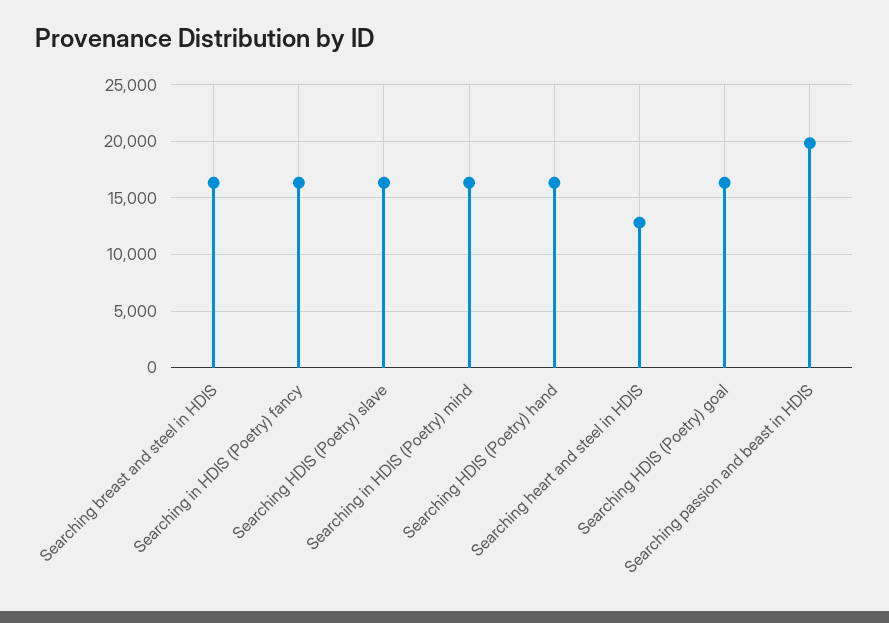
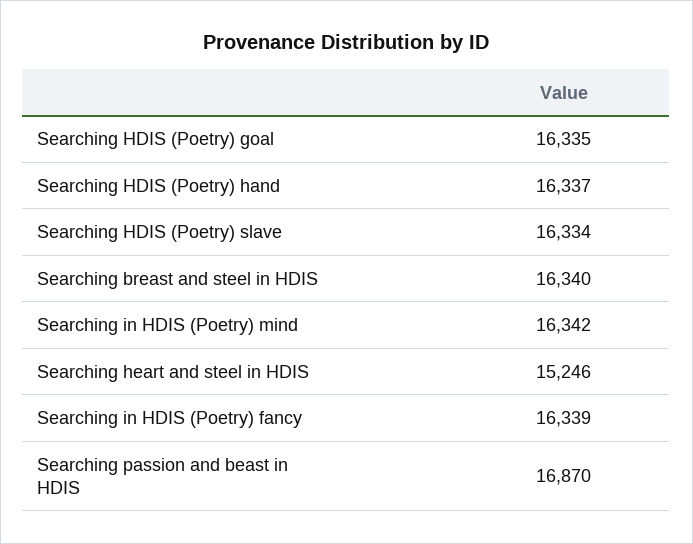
  {
    "Searching breast and steel in HDIS": 16340,
    "Searching in HDIS (Poetry) fancy": 16339,
    "Searching HDIS (Poetry) slave": 16334,
    "Searching in HDIS (Poetry) mind": 16342,
    "Searching HDIS (Poetry) hand": 16337,
-   "Searching heart and steel in HDIS": 13000,
+   "Searching heart and steel in HDIS": 15246,
    "Searching HDIS (Poetry) goal": 16335,
-   "Searching passion and beast in HDIS": 20000
+   "Searching passion and beast in HDIS": 16870
  }

